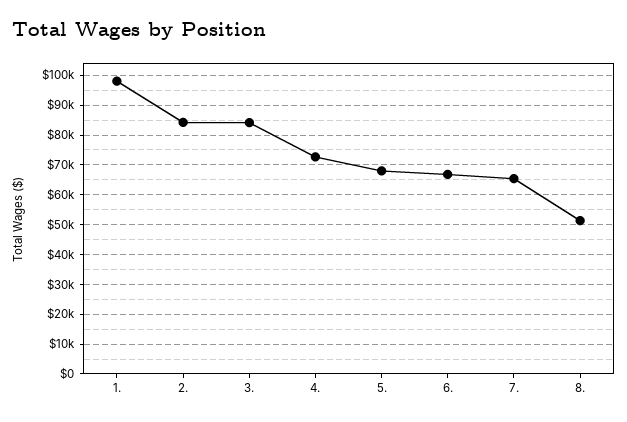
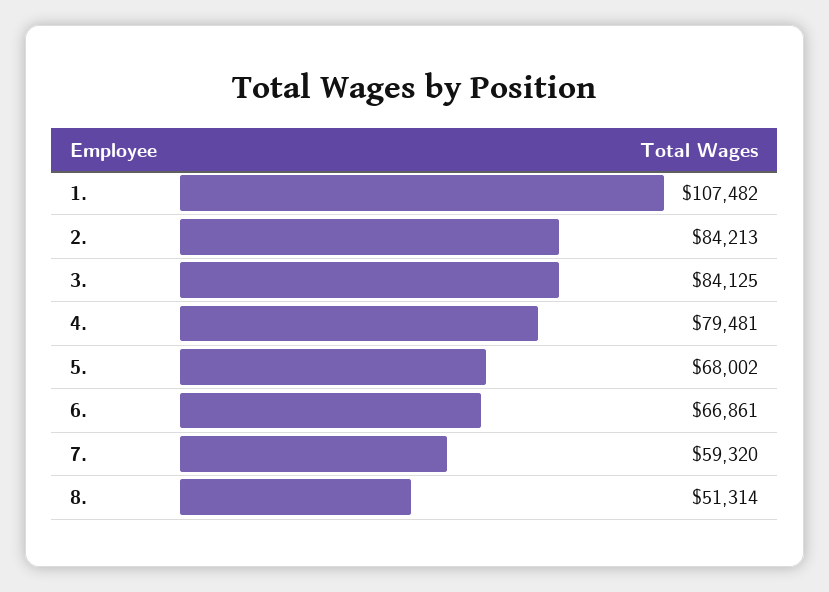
  {
-   "1.": 97500,
+   "1.": 107482,
    "2.": 84213,
    "3.": 84125,
-   "4.": 72500,
+   "4.": 79481,
    "5.": 68002,
    "6.": 66861,
-   "7.": 65000,
+   "7.": 59320,
    "8.": 51314
  }

